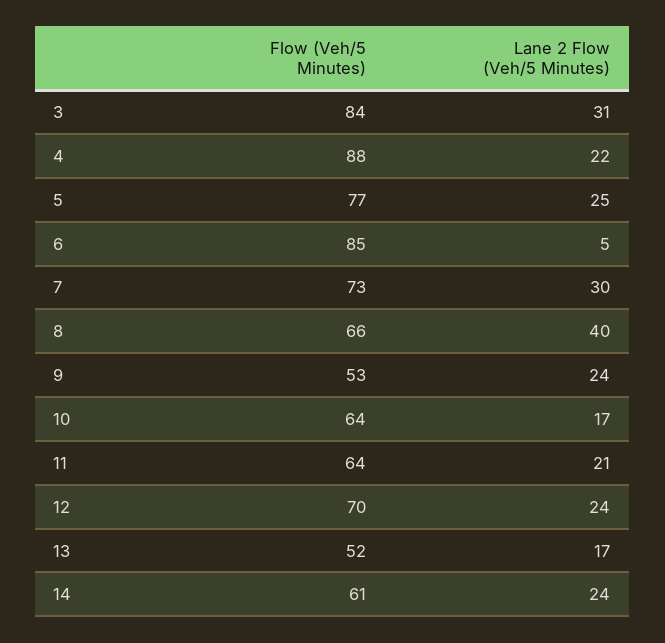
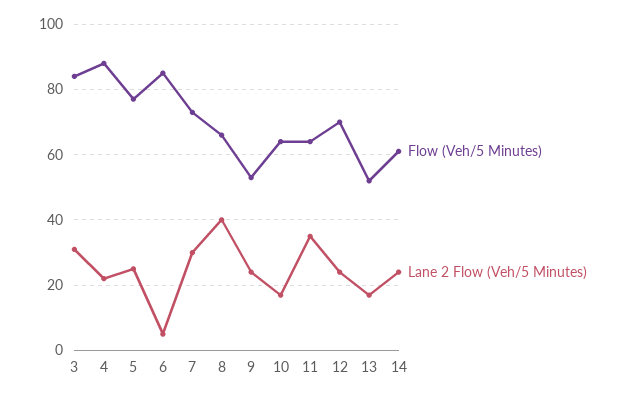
  {
    "Flow (Veh/5 Minutes)": {
      "3": 84,
      "4": 88,
      "5": 77,
      "6": 85,
      "7": 73,
      "8": 66,
      "9": 53,
      "10": 64,
      "11": 64,
      "12": 70,
      "13": 52,
      "14": 61
    },
    "Lane 2 Flow (Veh/5 Minutes)": {
      "3": 31,
      "4": 22,
      "5": 25,
      "6": 5,
      "7": 30,
      "8": 40,
      "9": 24,
      "10": 17,
-     "11": 21,
+     "11": 35,
      "12": 24,
      "13": 17,
      "14": 24
    }
  }

